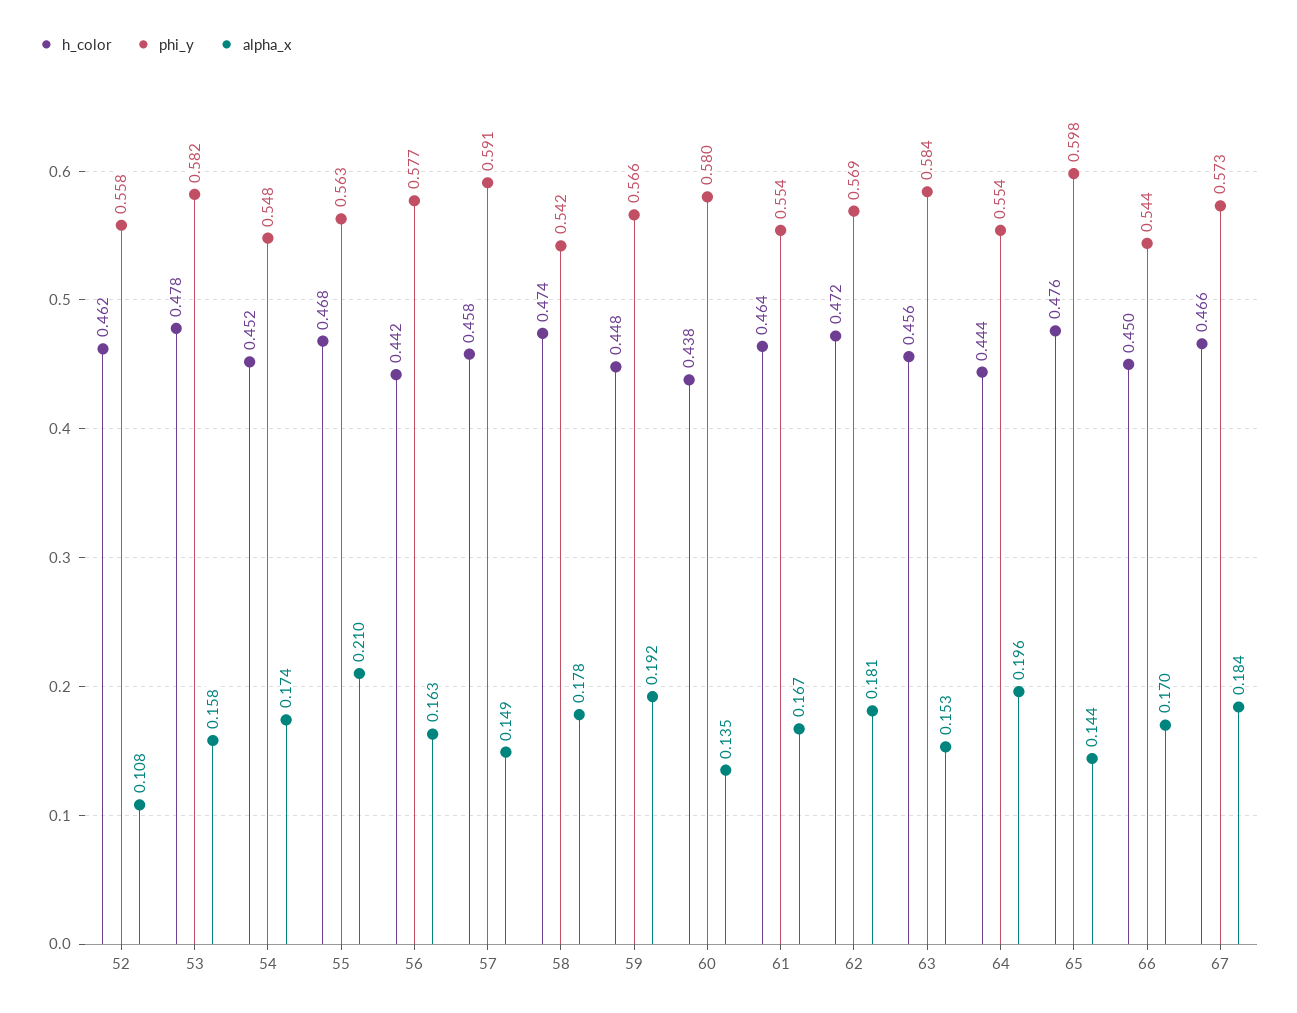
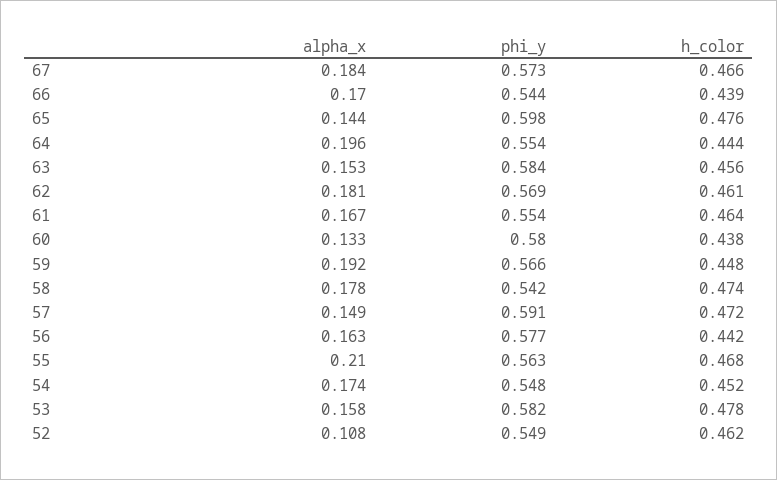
  {
    "h_color": {
      "52": 0.462,
      "53": 0.478,
      "54": 0.452,
      "55": 0.468,
      "56": 0.442,
-     "57": 0.458,
+     "57": 0.472,
      "58": 0.474,
      "59": 0.448,
      "60": 0.438,
      "61": 0.464,
-     "62": 0.472,
+     "62": 0.461,
      "63": 0.456,
      "64": 0.444,
      "65": 0.476,
-     "66": 0.45,
+     "66": 0.439,
      "67": 0.466
    },
    "phi_y": {
-     "52": 0.558,
+     "52": 0.549,
      "53": 0.582,
      "54": 0.548,
      "55": 0.563,
      "56": 0.577,
      "57": 0.591,
      "58": 0.542,
      "59": 0.566,
      "60": 0.58,
      "61": 0.554,
      "62": 0.569,
      "63": 0.584,
      "64": 0.554,
      "65": 0.598,
      "66": 0.544,
      "67": 0.573
    },
    "alpha_x": {
      "52": 0.108,
      "53": 0.158,
      "54": 0.174,
      "55": 0.21,
      "56": 0.163,
      "57": 0.149,
      "58": 0.178,
      "59": 0.192,
-     "60": 0.135,
+     "60": 0.133,
      "61": 0.167,
      "62": 0.181,
      "63": 0.153,
      "64": 0.196,
      "65": 0.144,
      "66": 0.17,
      "67": 0.184
    }
  }

